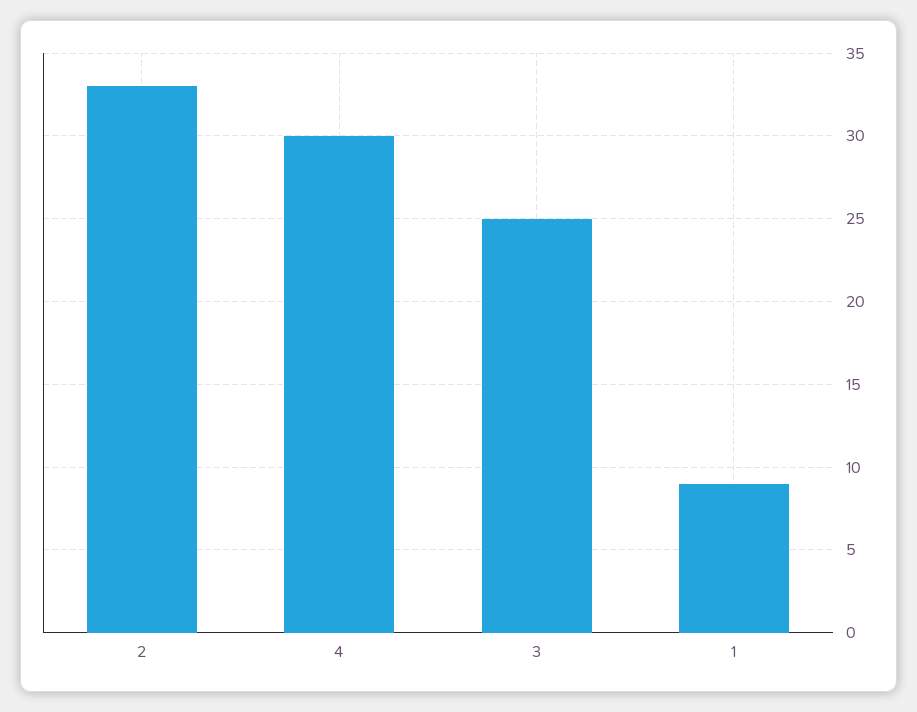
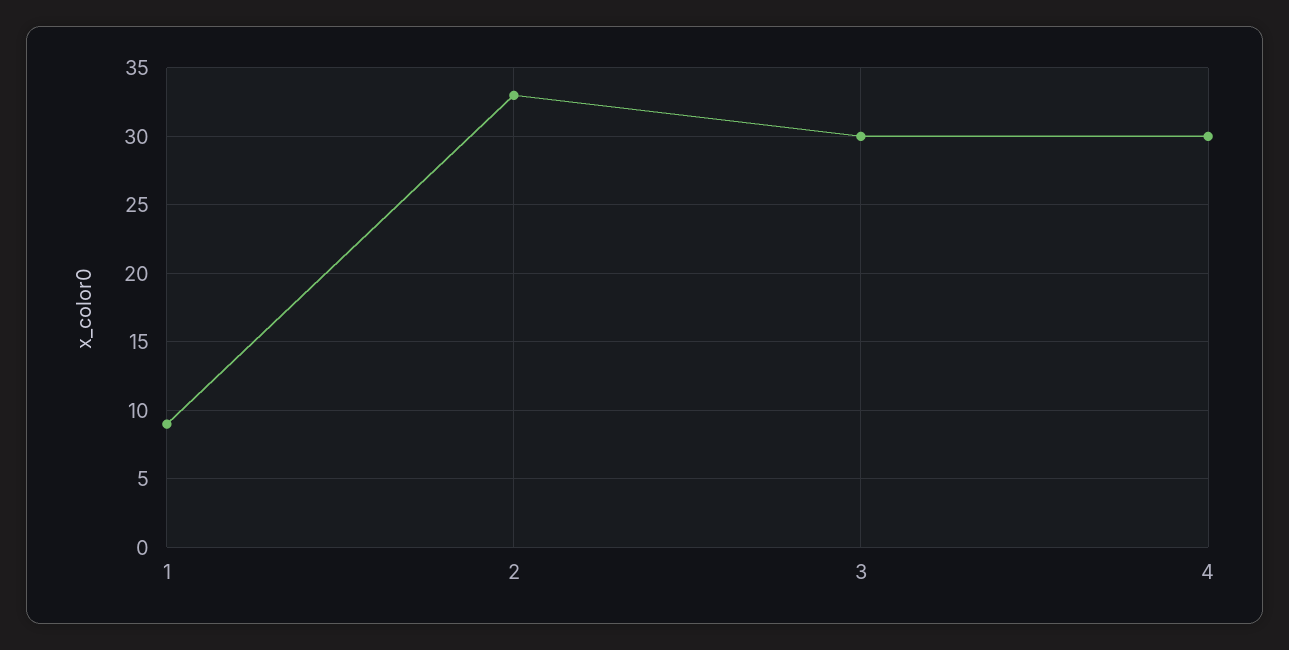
  {
    "2": 33,
    "4": 30,
-   "3": 25,
+   "3": 30,
    "1": 9
  }

